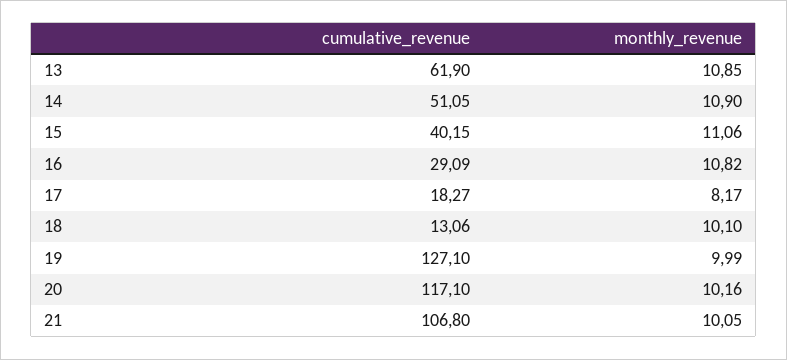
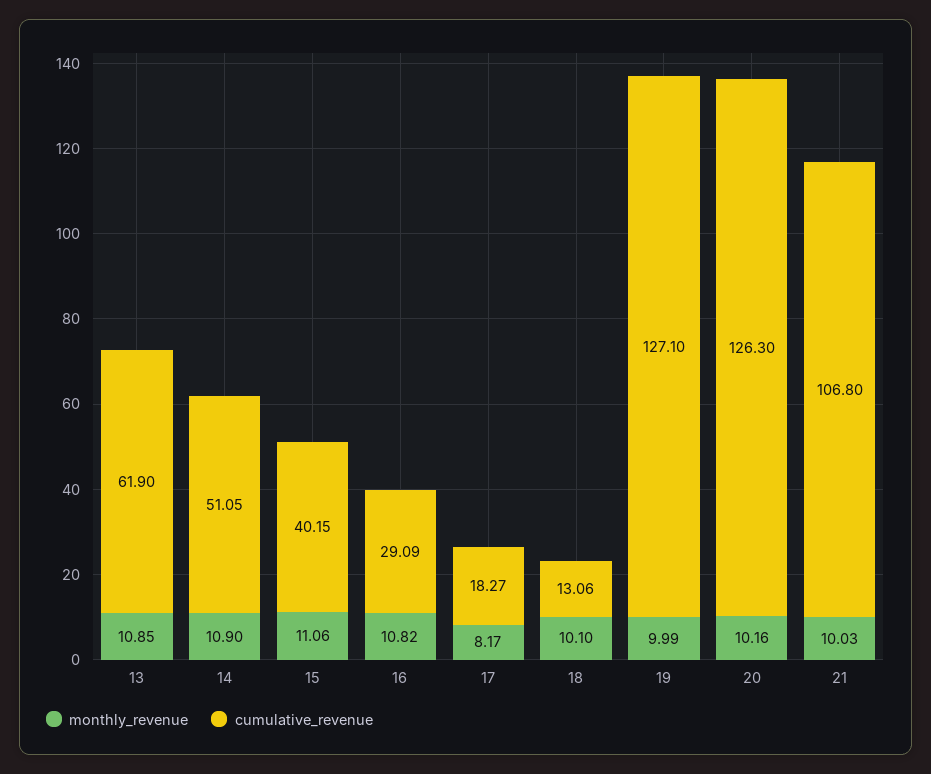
  {
    "cumulative_revenue": {
      "13": 61.9,
      "14": 51.05,
      "15": 40.15,
      "16": 29.09,
      "17": 18.27,
      "18": 13.06,
      "19": 127.1,
-     "20": 117.1,
+     "20": 126.3,
      "21": 106.8
    },
    "monthly_revenue": {
      "13": 10.85,
      "14": 10.9,
      "15": 11.06,
      "16": 10.82,
      "17": 8.17,
      "18": 10.1,
      "19": 9.99,
      "20": 10.16,
-     "21": 10.05
+     "21": 10.03
    }
  }

